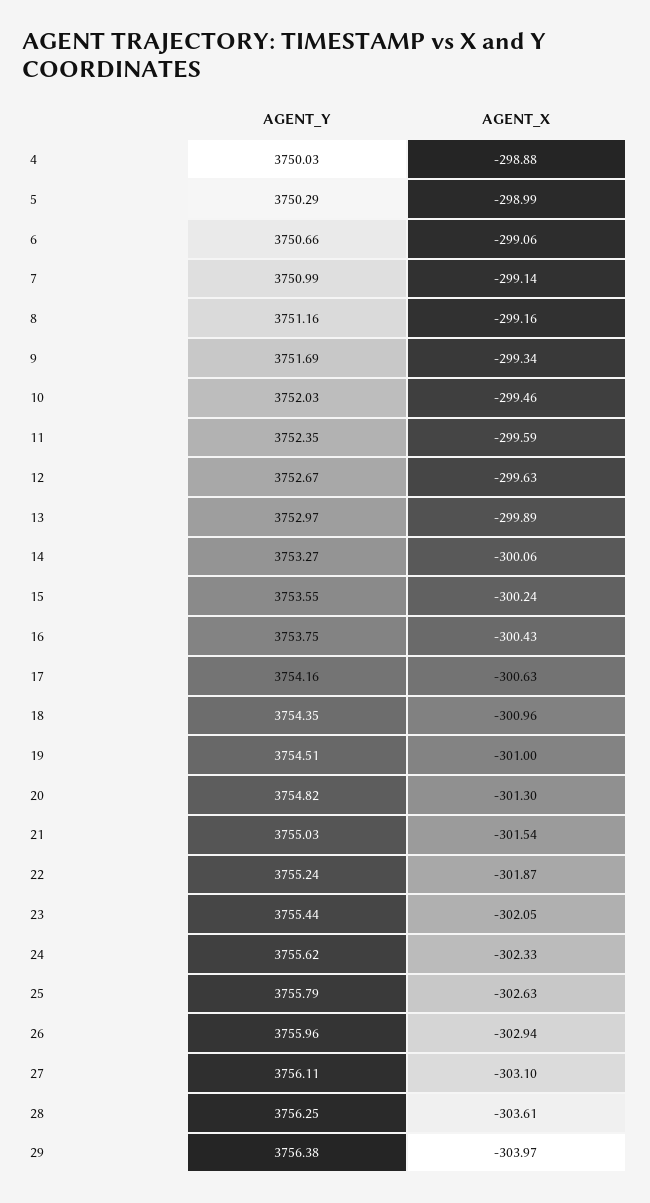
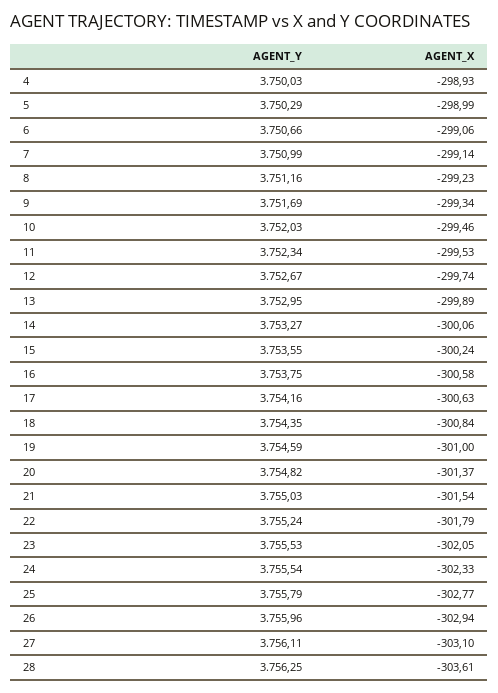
  {
    "AGENT_Y": {
      "4": 3750.03,
      "5": 3750.29,
      "6": 3750.66,
      "7": 3750.99,
      "8": 3751.16,
      "9": 3751.69,
      "10": 3752.03,
-     "11": 3752.35,
+     "11": 3752.34,
      "12": 3752.67,
-     "13": 3752.97,
+     "13": 3752.95,
      "14": 3753.27,
      "15": 3753.55,
      "16": 3753.75,
      "17": 3754.16,
      "18": 3754.35,
-     "19": 3754.51,
+     "19": 3754.59,
      "20": 3754.82,
      "21": 3755.03,
      "22": 3755.24,
-     "23": 3755.44,
+     "23": 3755.53,
-     "24": 3755.62,
+     "24": 3755.54,
      "25": 3755.79,
      "26": 3755.96,
      "27": 3756.11,
-     "28": 3756.25,
+     "28": 3756.25
-     "29": 3756.38
    },
    "AGENT_X": {
-     "4": -298.88,
+     "4": -298.93,
      "5": -298.99,
      "6": -299.06,
      "7": -299.14,
-     "8": -299.16,
+     "8": -299.23,
      "9": -299.34,
      "10": -299.46,
-     "11": -299.59,
+     "11": -299.53,
-     "12": -299.63,
+     "12": -299.74,
      "13": -299.89,
      "14": -300.06,
      "15": -300.24,
-     "16": -300.43,
+     "16": -300.58,
      "17": -300.63,
-     "18": -300.96,
+     "18": -300.84,
      "19": -301,
-     "20": -301.3,
+     "20": -301.37,
      "21": -301.54,
-     "22": -301.87,
+     "22": -301.79,
      "23": -302.05,
      "24": -302.33,
-     "25": -302.63,
+     "25": -302.77,
      "26": -302.94,
      "27": -303.1,
-     "28": -303.61,
+     "28": -303.61
-     "29": -303.97
    }
  }

